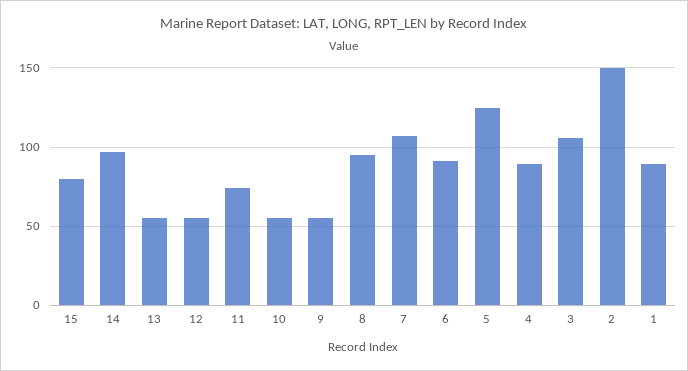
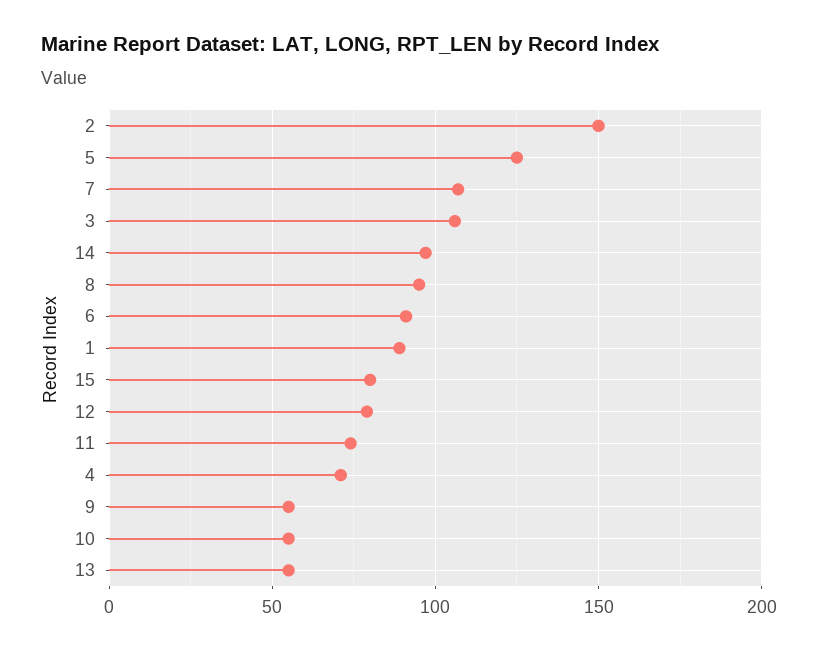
  {
    "15": 80,
    "14": 95,
    "13": 55,
-   "12": 55,
+   "12": 80,
    "11": 75,
    "10": 55,
    "9": 55,
    "8": 95,
    "7": 105,
    "6": 90,
    "5": 125,
-   "4": 90,
+   "4": 70,
    "3": 105,
    "2": 150,
    "1": 90
  }

